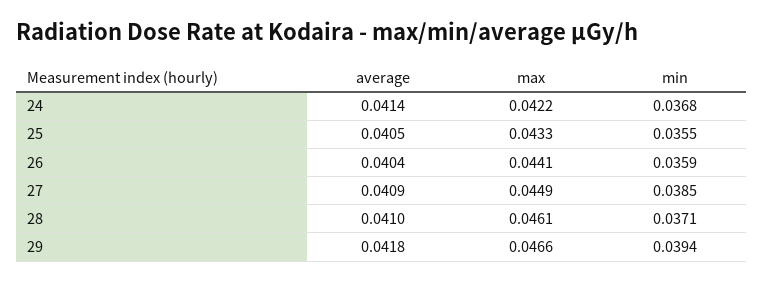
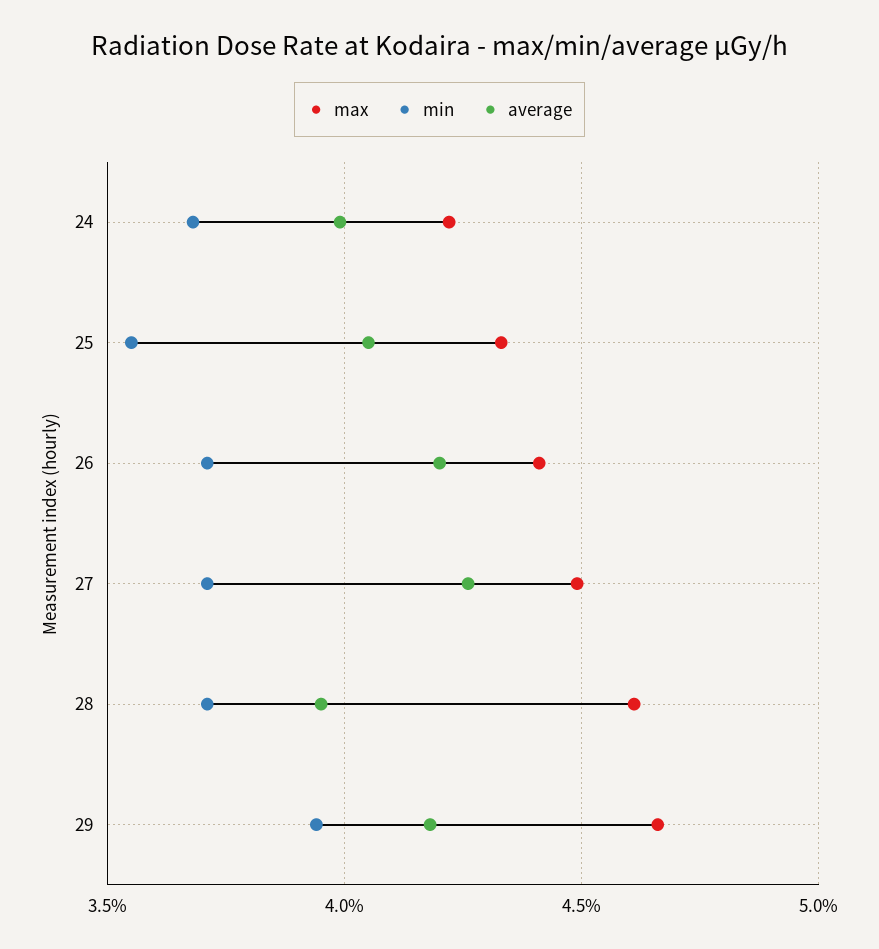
  {
    "average": {
-     "24": 0.0414,
+     "24": 0.04,
      "25": 0.0405,
-     "26": 0.0404,
+     "26": 0.042,
-     "27": 0.0409,
+     "27": 0.0425,
-     "28": 0.041,
+     "28": 0.0395,
      "29": 0.0418
    },
    "max": {
      "24": 0.0422,
      "25": 0.0433,
      "26": 0.0441,
      "27": 0.0449,
      "28": 0.0461,
      "29": 0.0466
    },
    "min": {
      "24": 0.0368,
      "25": 0.0355,
-     "26": 0.0359,
+     "26": 0.037,
-     "27": 0.0385,
+     "27": 0.037,
      "28": 0.0371,
      "29": 0.0394
    }
  }

